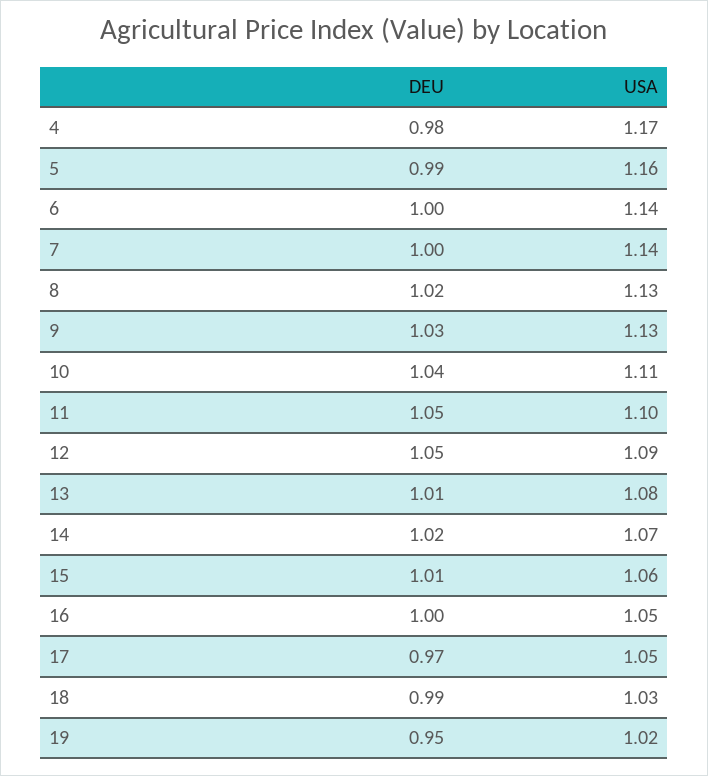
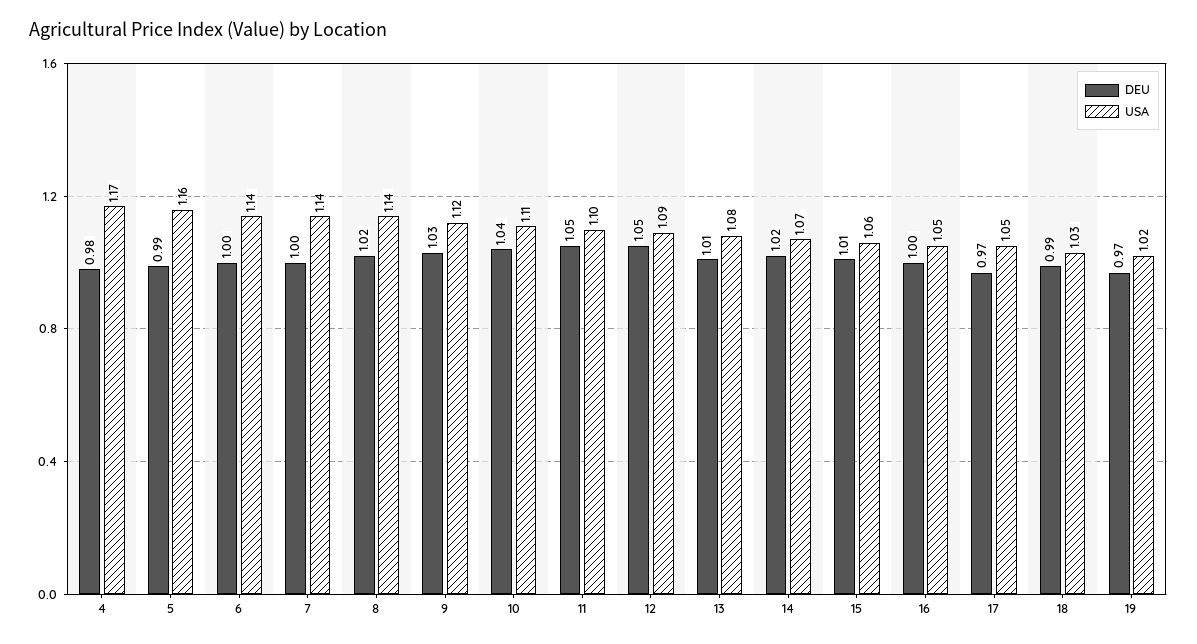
  {
    "DEU": {
      "4": 0.98,
      "5": 0.99,
      "6": 1,
      "7": 1,
      "8": 1.02,
      "9": 1.03,
      "10": 1.04,
      "11": 1.05,
      "12": 1.05,
      "13": 1.01,
      "14": 1.02,
      "15": 1.01,
      "16": 1,
      "17": 0.97,
      "18": 0.99,
-     "19": 0.95
+     "19": 0.97
    },
    "USA": {
      "4": 1.17,
      "5": 1.16,
      "6": 1.14,
      "7": 1.14,
-     "8": 1.13,
+     "8": 1.14,
-     "9": 1.13,
+     "9": 1.12,
      "10": 1.11,
      "11": 1.1,
      "12": 1.09,
      "13": 1.08,
      "14": 1.07,
      "15": 1.06,
      "16": 1.05,
      "17": 1.05,
      "18": 1.03,
      "19": 1.02
    }
  }

